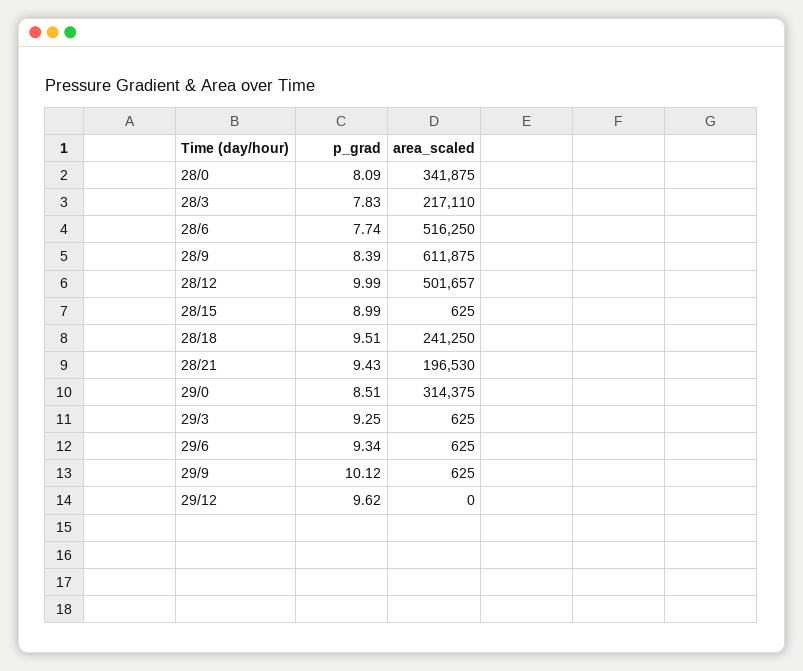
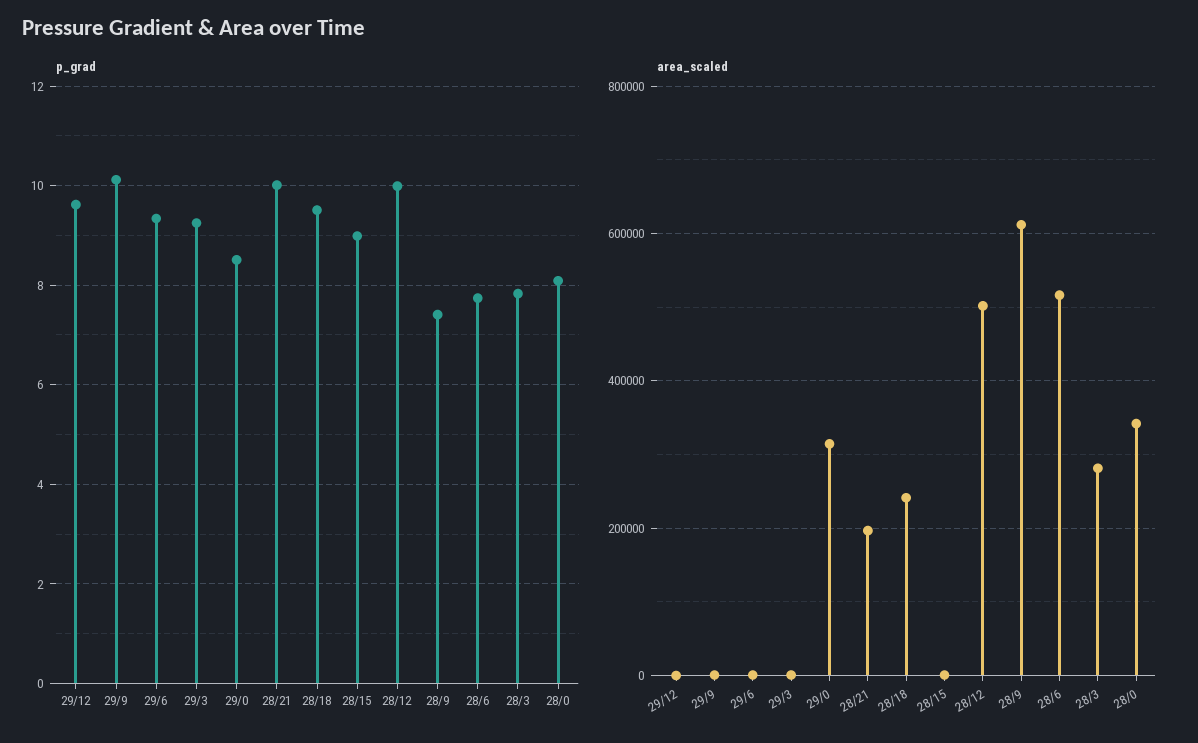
  {
    "p_grad": {
      "28/0": 8.09,
      "28/3": 7.83,
      "28/6": 7.74,
-     "28/9": 8.39,
+     "28/9": 7.4,
      "28/12": 9.99,
      "28/15": 8.99,
      "28/18": 9.51,
-     "28/21": 9.43,
+     "28/21": 10,
      "29/0": 8.51,
      "29/3": 9.25,
      "29/6": 9.34,
      "29/9": 10.12,
      "29/12": 9.62
    },
    "area_scaled": {
      "28/0": 341875,
-     "28/3": 217110,
+     "28/3": 280000,
      "28/6": 516250,
      "28/9": 611875,
      "28/12": 501657,
      "28/15": 625,
      "28/18": 241250,
      "28/21": 196530,
      "29/0": 314375,
      "29/3": 625,
      "29/6": 625,
      "29/9": 625,
      "29/12": 0
    }
  }

